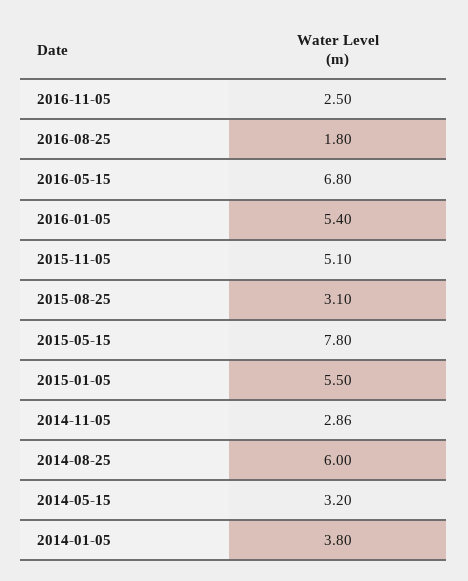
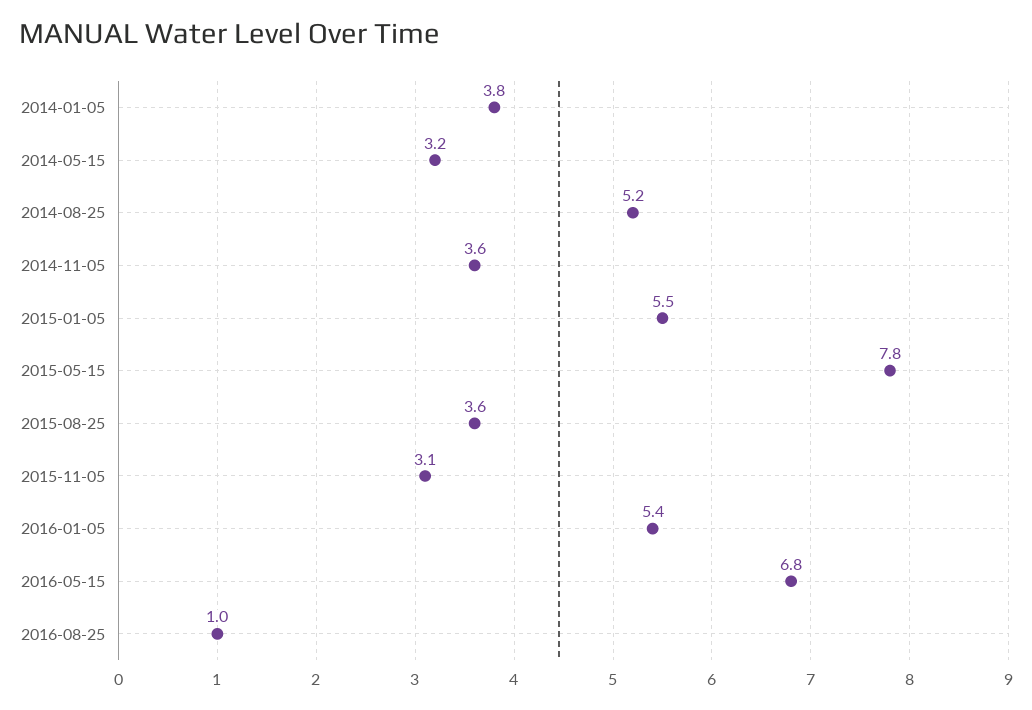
  {
-   "2016-11-05": 2.5,
-   "2016-08-25": 1.8,
+   "2016-08-25": 1,
    "2016-05-15": 6.8,
    "2016-01-05": 5.4,
-   "2015-11-05": 5.1,
+   "2015-11-05": 3.1,
-   "2015-08-25": 3.1,
+   "2015-08-25": 3.6,
    "2015-05-15": 7.8,
    "2015-01-05": 5.5,
-   "2014-11-05": 2.86,
+   "2014-11-05": 3.6,
-   "2014-08-25": 6,
+   "2014-08-25": 5.2,
    "2014-05-15": 3.2,
    "2014-01-05": 3.8
  }

